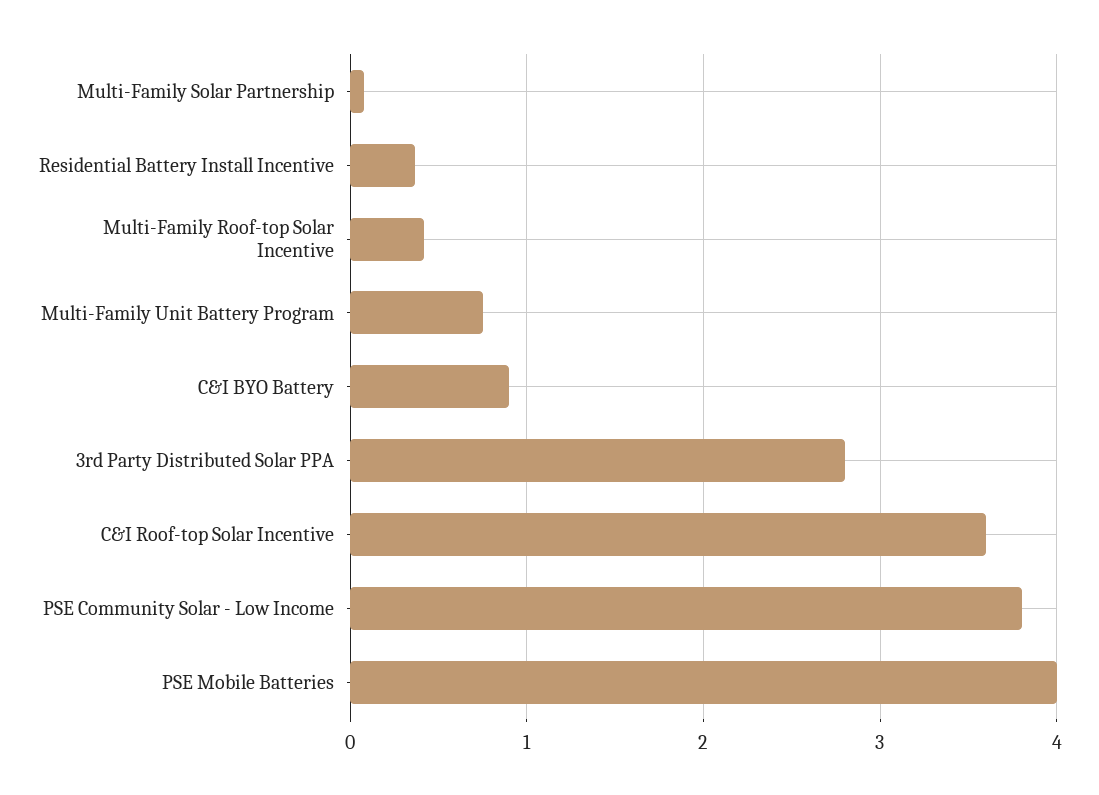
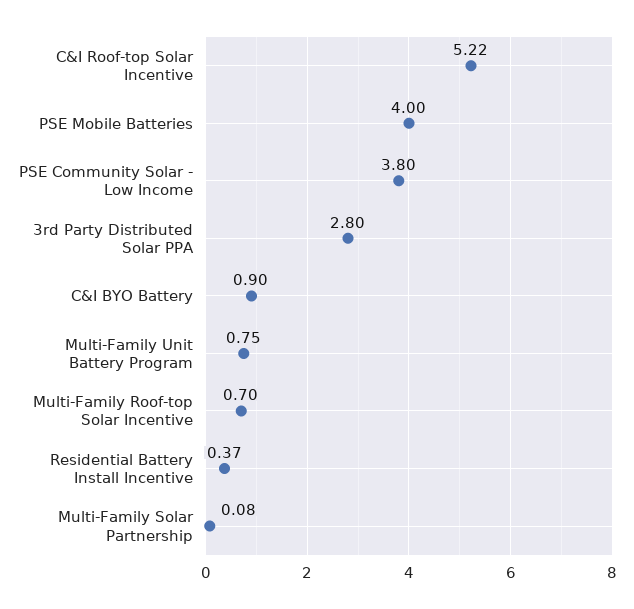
  {
    "Multi-Family Solar Partnership": 0.08,
    "Residential Battery Install Incentive": 0.37,
-   "Multi-Family Roof-top Solar Incentive": 0.4,
+   "Multi-Family Roof-top Solar Incentive": 0.7,
    "Multi-Family Unit Battery Program": 0.75,
    "C&I BYO Battery": 0.9,
    "3rd Party Distributed Solar PPA": 2.8,
-   "C&I Roof-top Solar Incentive": 3.6,
+   "C&I Roof-top Solar Incentive": 5.22,
    "PSE Community Solar - Low Income": 3.8,
    "PSE Mobile Batteries": 4
  }

